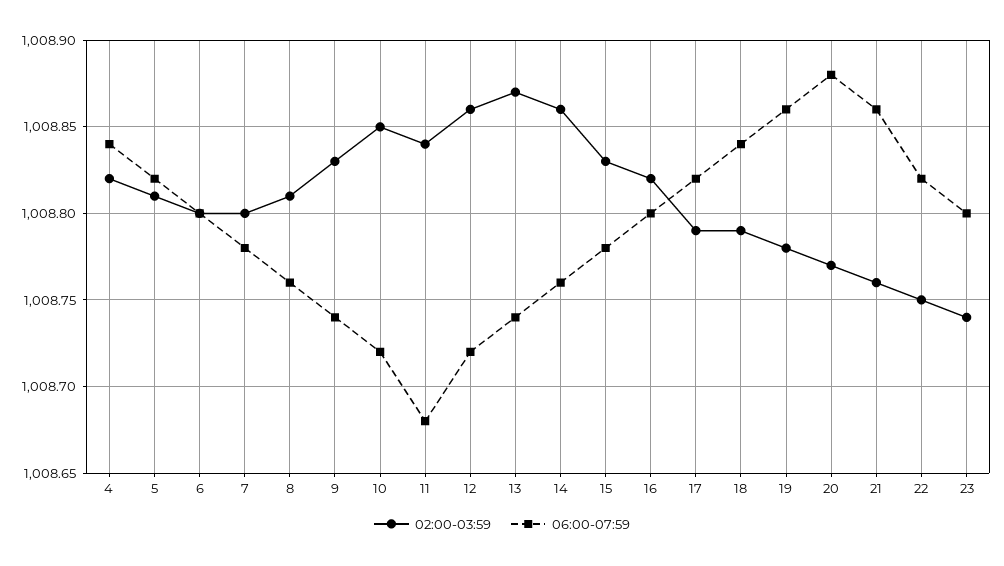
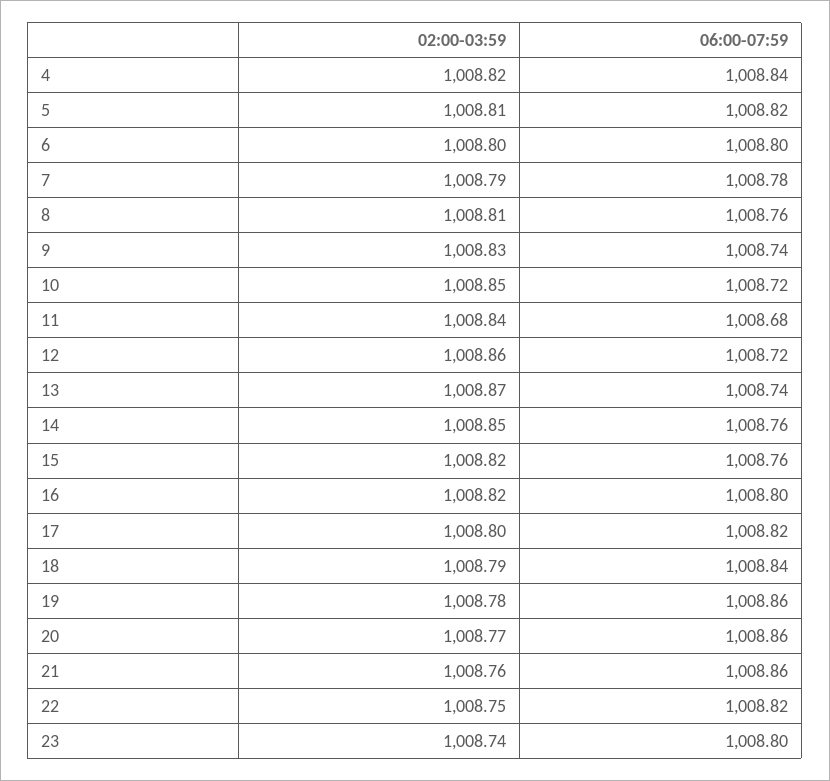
  {
    "02:00-03:59": {
      "4": 1008.82,
      "5": 1008.81,
      "6": 1008.8,
-     "7": 1008.8,
+     "7": 1008.79,
      "8": 1008.81,
      "9": 1008.83,
      "10": 1008.85,
      "11": 1008.84,
      "12": 1008.86,
      "13": 1008.87,
-     "14": 1008.86,
+     "14": 1008.85,
-     "15": 1008.83,
+     "15": 1008.82,
      "16": 1008.82,
-     "17": 1008.79,
+     "17": 1008.8,
      "18": 1008.79,
      "19": 1008.78,
      "20": 1008.77,
      "21": 1008.76,
      "22": 1008.75,
      "23": 1008.74
    },
    "06:00-07:59": {
      "4": 1008.84,
      "5": 1008.82,
      "6": 1008.8,
      "7": 1008.78,
      "8": 1008.76,
      "9": 1008.74,
      "10": 1008.72,
      "11": 1008.68,
      "12": 1008.72,
      "13": 1008.74,
      "14": 1008.76,
-     "15": 1008.78,
+     "15": 1008.76,
      "16": 1008.8,
      "17": 1008.82,
      "18": 1008.84,
      "19": 1008.86,
-     "20": 1008.88,
+     "20": 1008.86,
      "21": 1008.86,
      "22": 1008.82,
      "23": 1008.8
    }
  }

